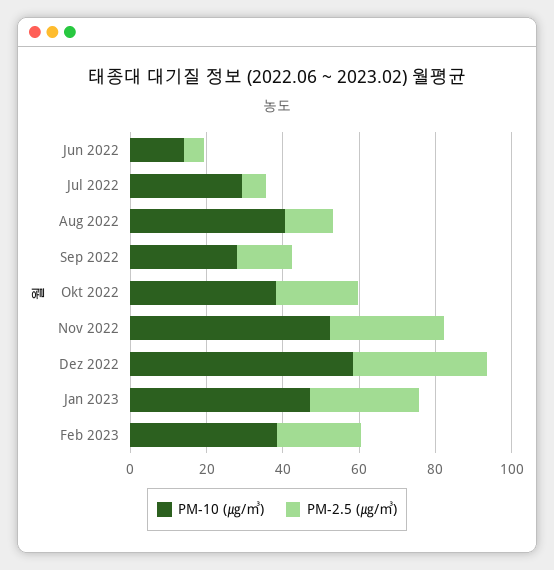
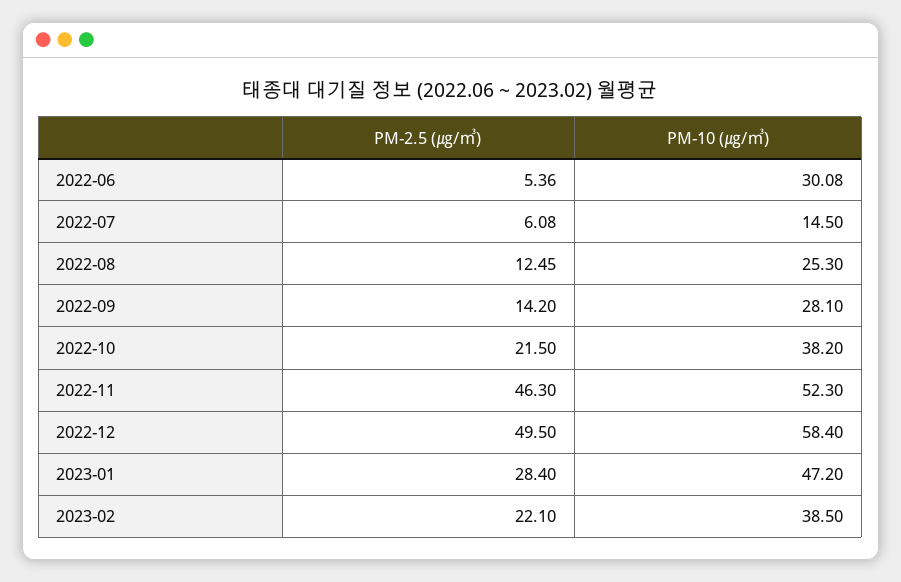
  {
    "PM-10 (㎍/㎥)": {
-     "Jun 2022": 15,
+     "Jun 2022": 30.08,
-     "Jul 2022": 30,
+     "Jul 2022": 14.5,
-     "Aug 2022": 40,
+     "Aug 2022": 25.3,
      "Sep 2022": 28.1,
      "Okt 2022": 38.2,
      "Nov 2022": 52.3,
      "Dez 2022": 58.4,
      "Jan 2023": 47.2,
      "Feb 2023": 38.5
    },
    "PM-2.5 (㎍/㎥)": {
      "Jun 2022": 5.36,
      "Jul 2022": 6.08,
      "Aug 2022": 12.45,
      "Sep 2022": 14.2,
      "Okt 2022": 21.5,
-     "Nov 2022": 30,
+     "Nov 2022": 46.3,
-     "Dez 2022": 35,
+     "Dez 2022": 49.5,
      "Jan 2023": 28.4,
      "Feb 2023": 22.1
    }
  }

